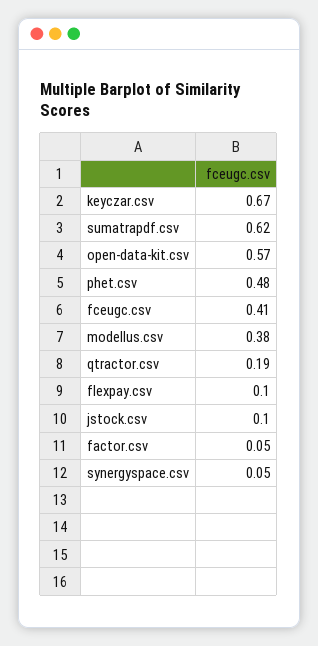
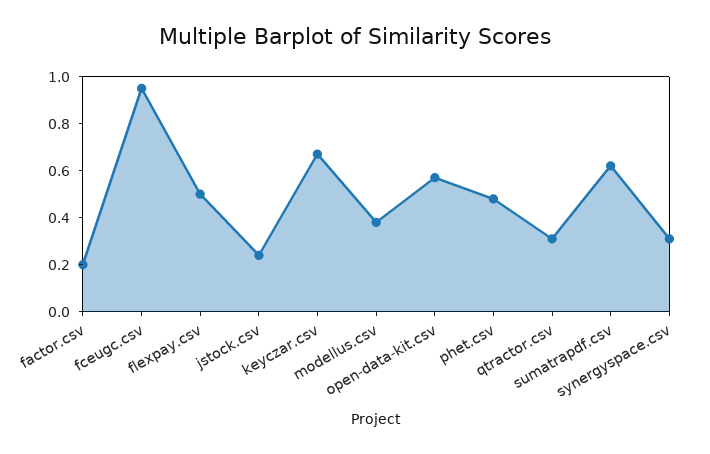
  {
    "keyczar.csv": 0.67,
    "sumatrapdf.csv": 0.62,
    "open-data-kit.csv": 0.57,
    "phet.csv": 0.48,
-   "fceugc.csv": 0.41,
+   "fceugc.csv": 0.95,
    "modellus.csv": 0.38,
-   "qtractor.csv": 0.19,
+   "qtractor.csv": 0.3,
-   "flexpay.csv": 0.1,
+   "flexpay.csv": 0.5,
-   "jstock.csv": 0.1,
+   "jstock.csv": 0.25,
-   "factor.csv": 0.05,
+   "factor.csv": 0.2,
-   "synergyspace.csv": 0.05
+   "synergyspace.csv": 0.3
  }

